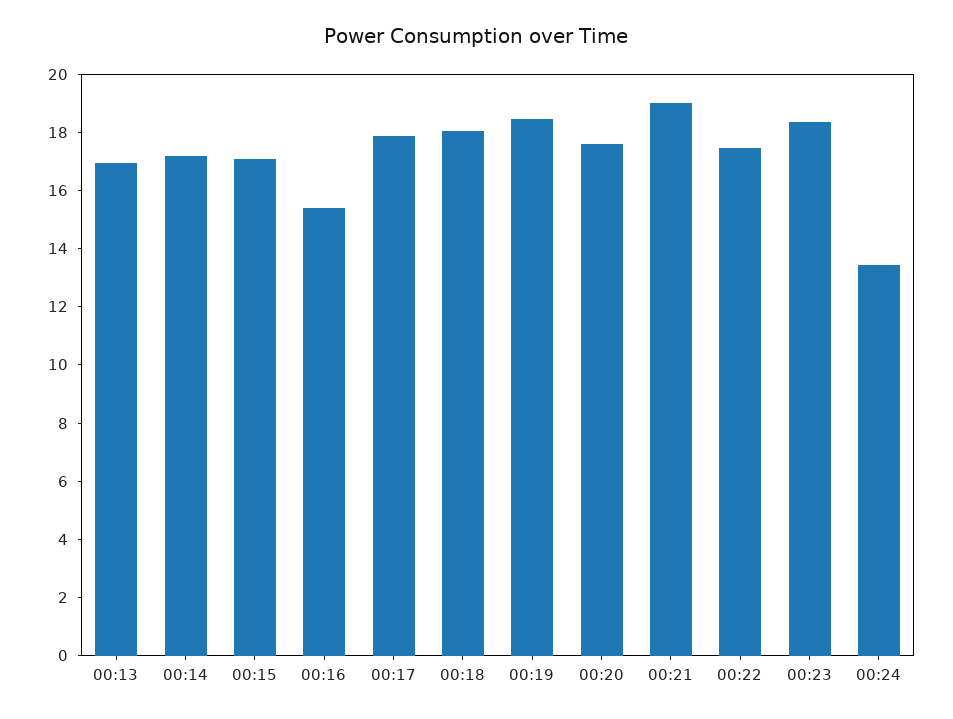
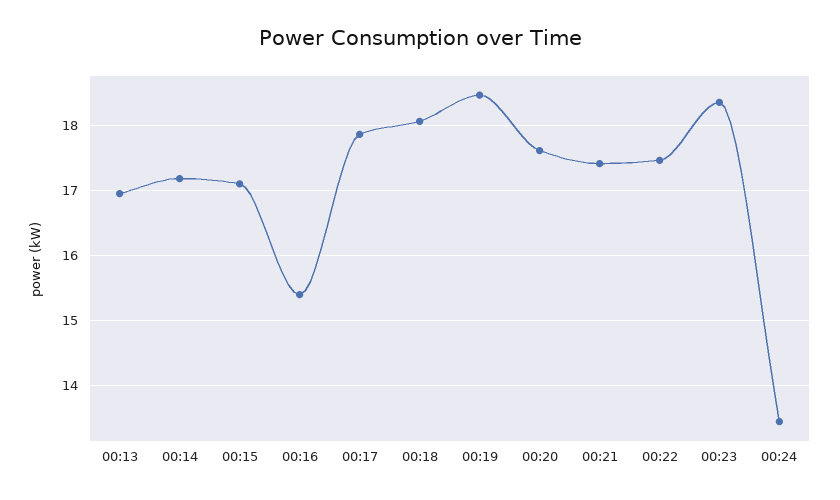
  {
    "00:13": 17,
    "00:14": 17.2,
    "00:15": 17.1,
    "00:16": 15.4,
    "00:17": 17.9,
    "00:18": 18.1,
    "00:19": 18.5,
    "00:20": 17.6,
-   "00:21": 19,
+   "00:21": 17.4,
    "00:22": 17.5,
    "00:23": 18.4,
    "00:24": 13.5
  }

